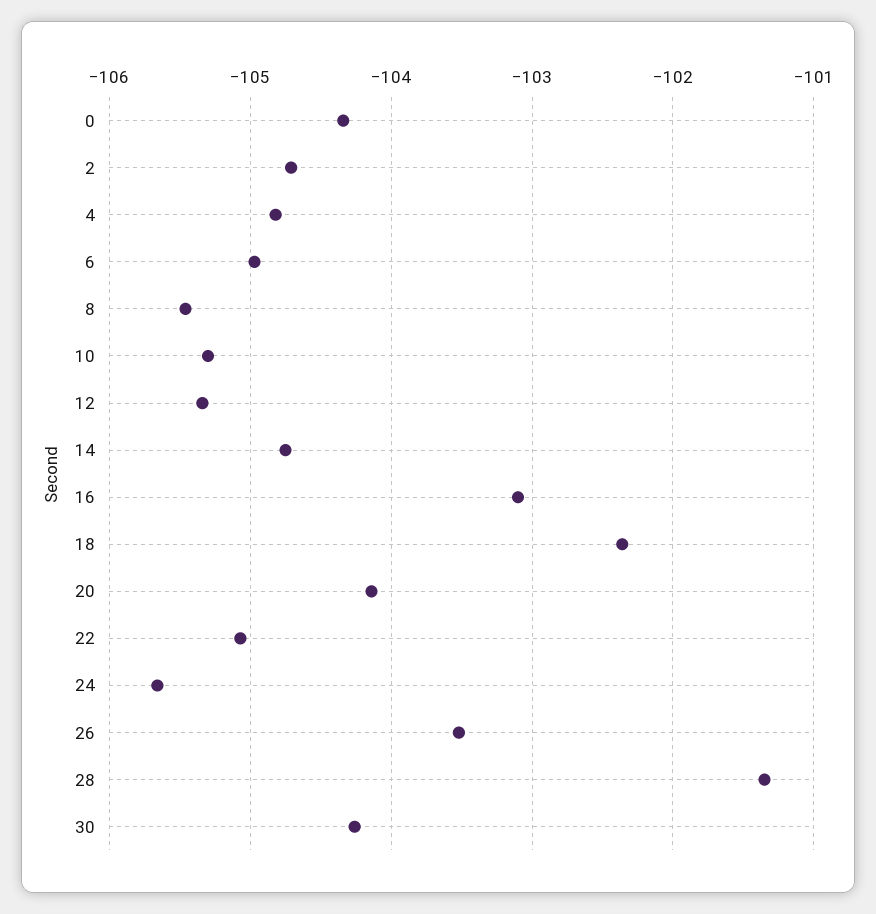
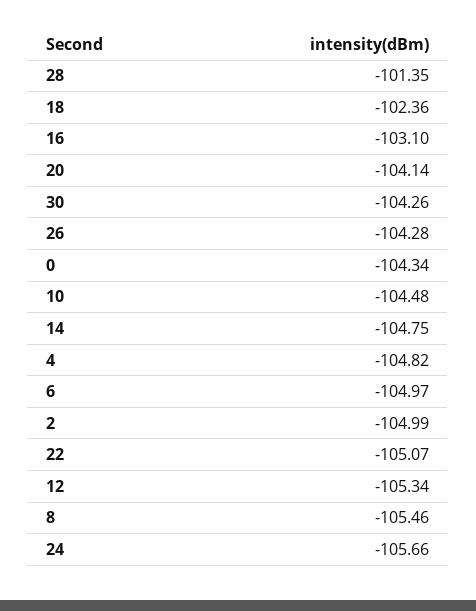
  {
    "0": -104.34,
-   "2": -104.7,
+   "2": -104.99,
    "4": -104.82,
    "6": -104.97,
    "8": -105.46,
-   "10": -105.3,
+   "10": -104.48,
    "12": -105.34,
    "14": -104.75,
    "16": -103.1,
    "18": -102.36,
    "20": -104.14,
    "22": -105.07,
    "24": -105.66,
-   "26": -103.5,
+   "26": -104.28,
    "28": -101.35,
    "30": -104.26
  }

